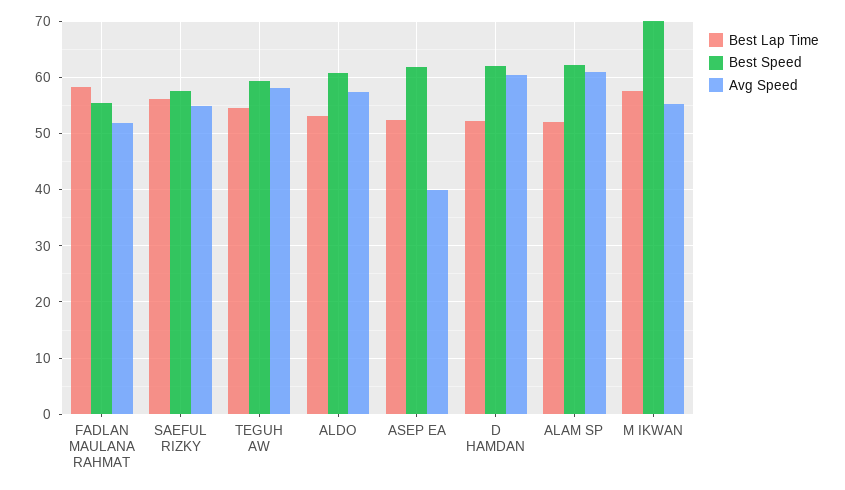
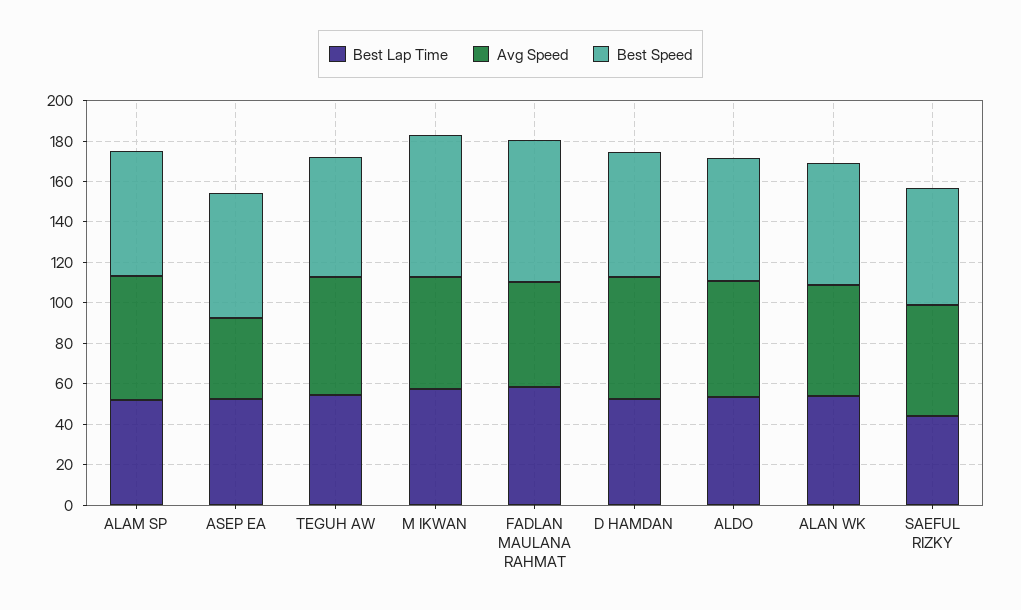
  {
    "Best Lap Time": {
      "FADLAN MAULANA RAHMAT": 58,
-     "SAEFUL RIZKY": 56,
+     "SAEFUL RIZKY": 45,
      "TEGUH AW": 54,
      "ALDO": 54,
      "ASEP EA": 52,
      "D HAMDAN": 52,
      "ALAM SP": 52,
-     "M IKWAN": 58
+     "M IKWAN": 58,
+     "ALAN WK": 55
    },
    "Best Speed": {
-     "FADLAN MAULANA RAHMAT": 56,
+     "FADLAN MAULANA RAHMAT": 70,
      "SAEFUL RIZKY": 58,
      "TEGUH AW": 60,
      "ALDO": 60,
      "ASEP EA": 62,
      "D HAMDAN": 62,
      "ALAM SP": 62,
-     "M IKWAN": 70
+     "M IKWAN": 70,
+     "ALAN WK": 60
    },
    "Avg Speed": {
      "FADLAN MAULANA RAHMAT": 52,
      "SAEFUL RIZKY": 54,
      "TEGUH AW": 58,
      "ALDO": 58,
      "ASEP EA": 40,
      "D HAMDAN": 60,
      "ALAM SP": 62,
-     "M IKWAN": 56
+     "M IKWAN": 56,
+     "ALAN WK": 55
    }
  }

